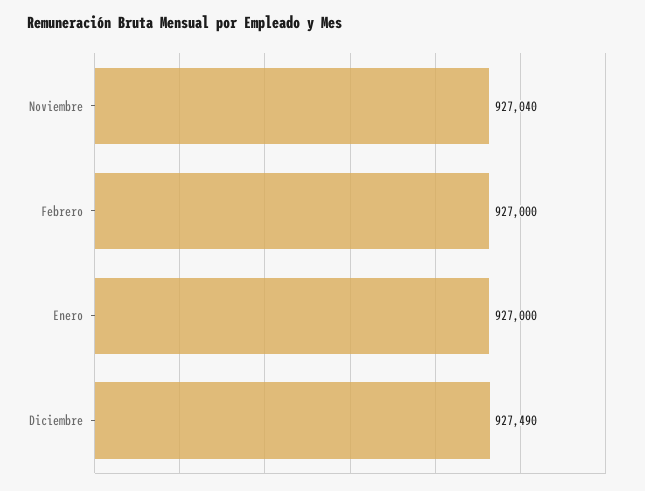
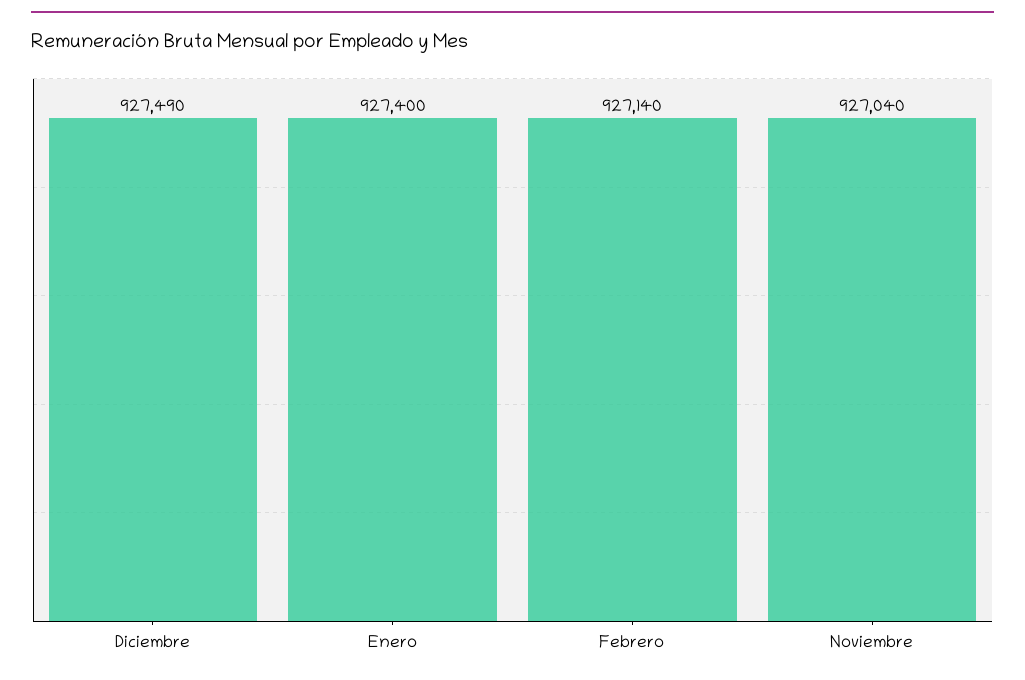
  {
    "Noviembre": 927040,
-   "Febrero": 927000,
+   "Febrero": 927140,
-   "Enero": 927000,
+   "Enero": 927400,
    "Diciembre": 927490
  }

